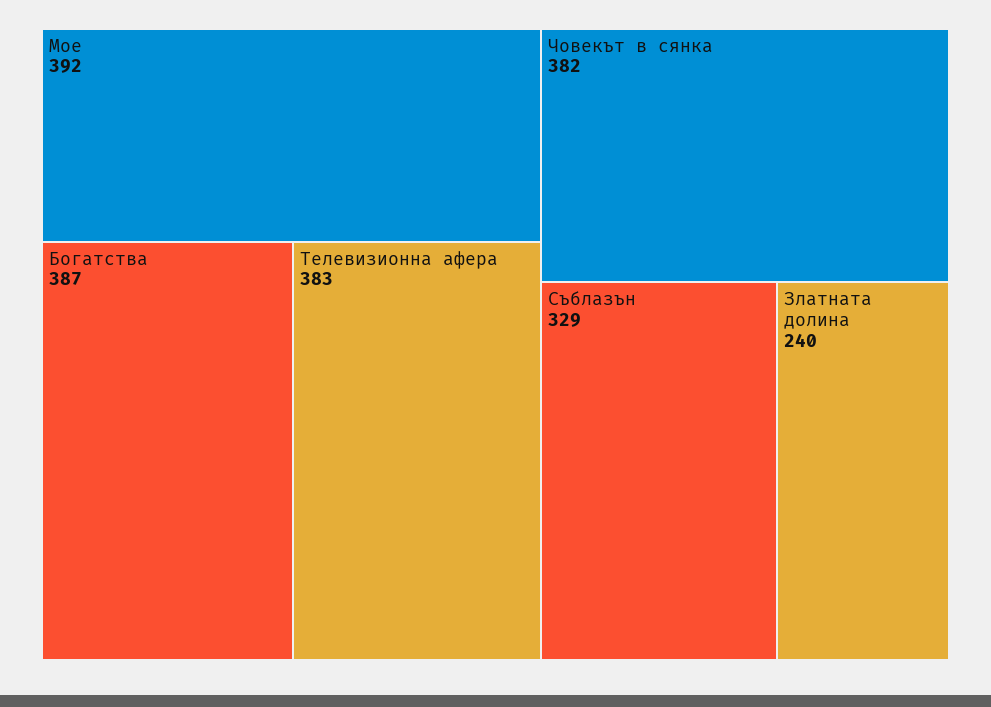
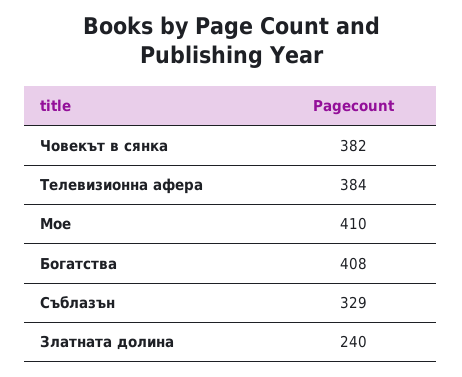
  {
-   "Мое": 392,
+   "Мое": 410,
-   "Богатства": 387,
+   "Богатства": 408,
-   "Телевизионна афера": 383,
+   "Телевизионна афера": 384,
    "Човекът в сянка": 382,
    "Съблазън": 329,
    "Златната долина": 240
  }

